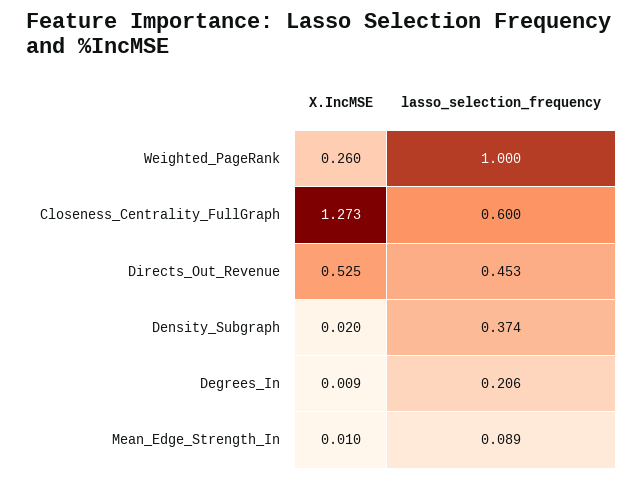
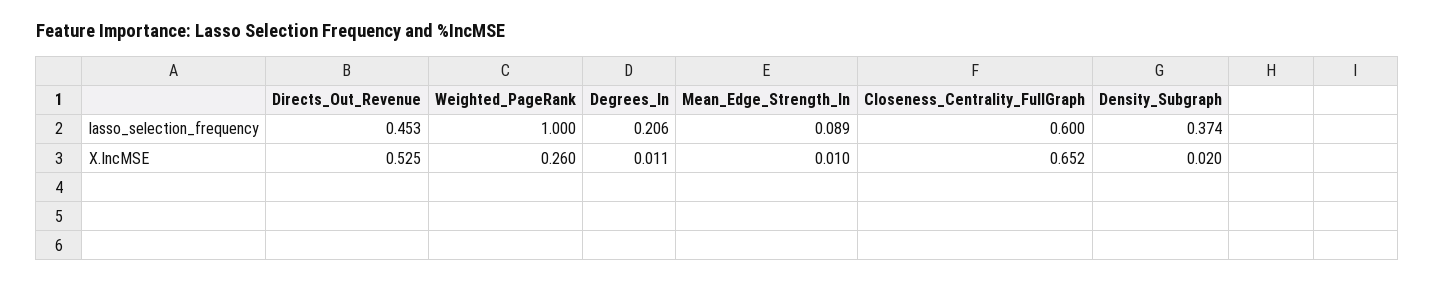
  {
    "X.IncMSE": {
      "Weighted_PageRank": 0.26,
-     "Closeness_Centrality_FullGraph": 1.273,
+     "Closeness_Centrality_FullGraph": 0.652,
      "Directs_Out_Revenue": 0.525,
      "Density_Subgraph": 0.02,
-     "Degrees_In": 0.009,
+     "Degrees_In": 0.011,
      "Mean_Edge_Strength_In": 0.01
    },
    "lasso_selection_frequency": {
      "Weighted_PageRank": 1,
      "Closeness_Centrality_FullGraph": 0.6,
      "Directs_Out_Revenue": 0.453,
      "Density_Subgraph": 0.374,
      "Degrees_In": 0.206,
      "Mean_Edge_Strength_In": 0.089
    }
  }

